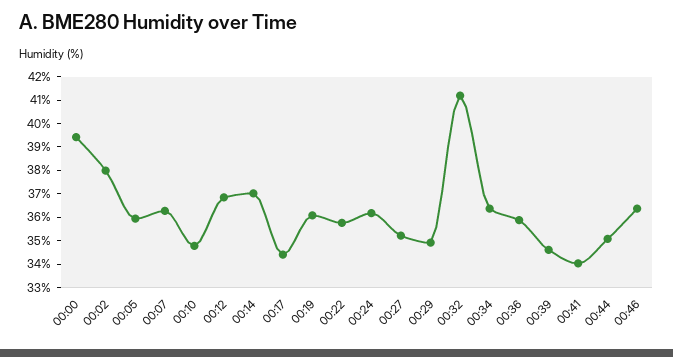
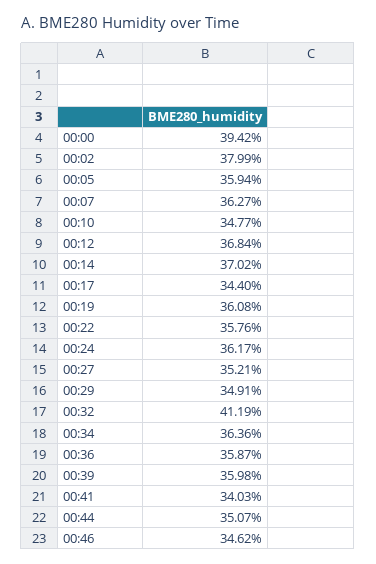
  {
    "00:00": 39.42,
    "00:02": 37.99,
    "00:05": 35.94,
    "00:07": 36.27,
    "00:10": 34.77,
    "00:12": 36.84,
    "00:14": 37.02,
    "00:17": 34.4,
    "00:19": 36.08,
    "00:22": 35.76,
    "00:24": 36.17,
    "00:27": 35.21,
    "00:29": 34.91,
    "00:32": 41.19,
    "00:34": 36.36,
    "00:36": 35.87,
-   "00:39": 34.5,
+   "00:39": 35.98,
    "00:41": 34.03,
    "00:44": 35.07,
-   "00:46": 36.5
+   "00:46": 34.62
  }

